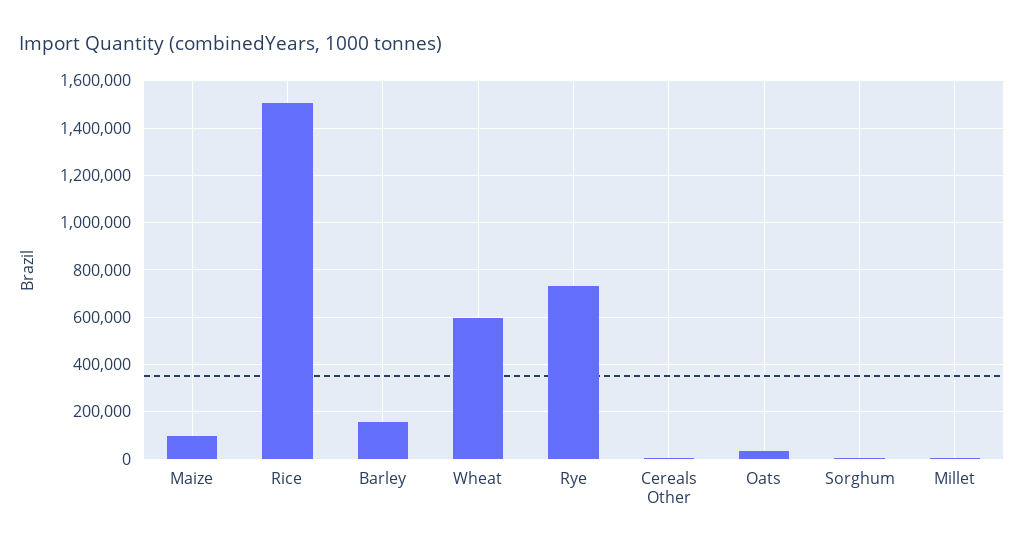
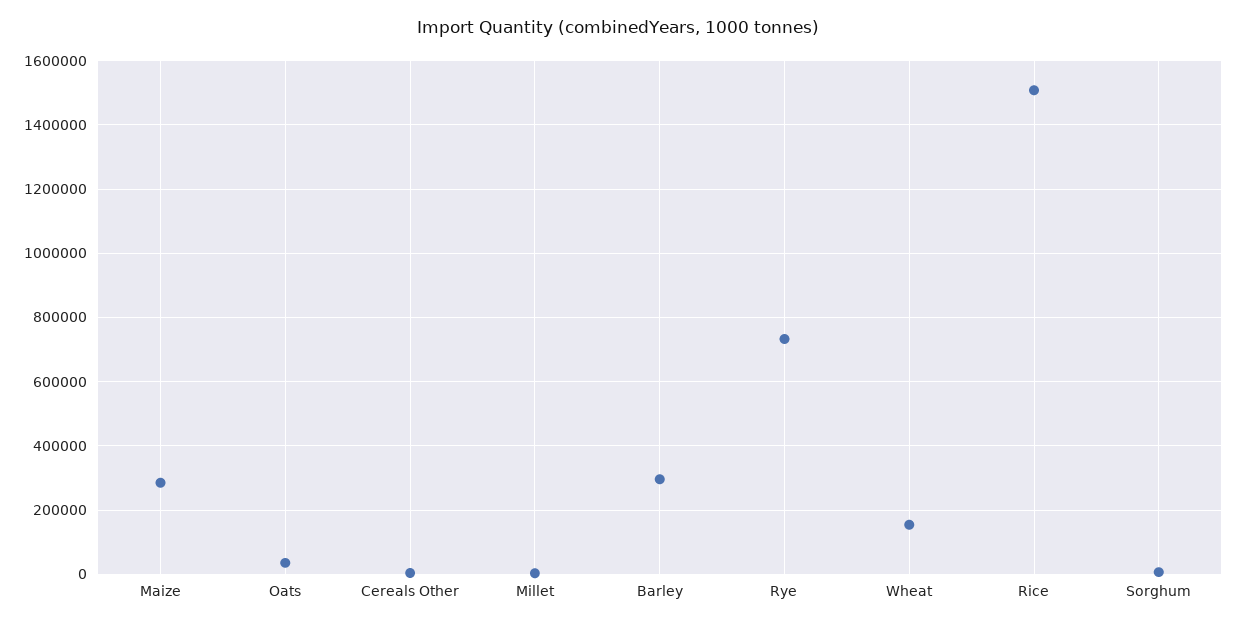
  {
-   "Maize": 100000,
+   "Maize": 280000,
    "Rice": 1500000,
-   "Barley": 150000,
+   "Barley": 300000,
-   "Wheat": 600000,
+   "Wheat": 160000,
    "Rye": 740000,
    "Cereals Other": 0,
    "Oats": 40000,
    "Sorghum": 0,
    "Millet": 0
  }

